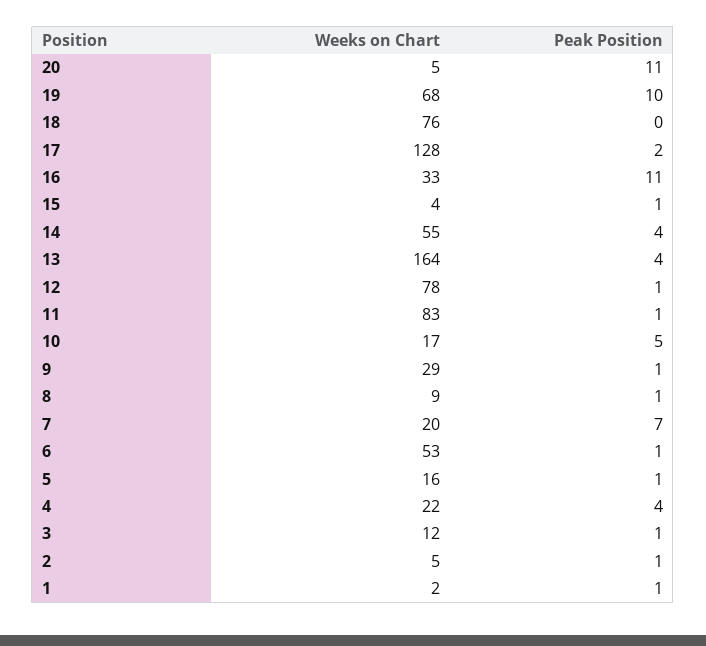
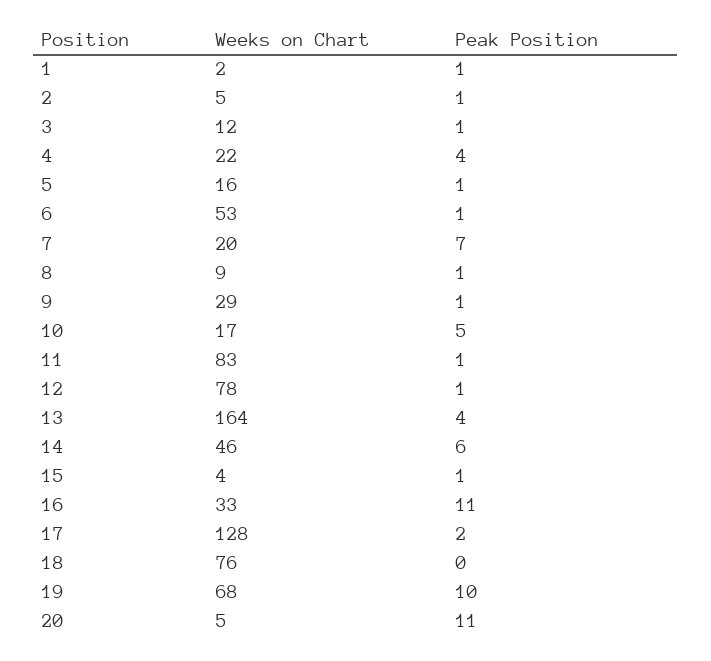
  {
    "Weeks on Chart": {
      "20": 5,
      "19": 68,
      "18": 76,
      "17": 128,
      "16": 33,
      "15": 4,
-     "14": 55,
+     "14": 46,
      "13": 164,
      "12": 78,
      "11": 83,
      "10": 17,
      "9": 29,
      "8": 9,
      "7": 20,
      "6": 53,
      "5": 16,
      "4": 22,
      "3": 12,
      "2": 5,
      "1": 2
    },
    "Peak Position": {
      "20": 11,
      "19": 10,
      "18": 0,
      "17": 2,
      "16": 11,
      "15": 1,
-     "14": 4,
+     "14": 6,
      "13": 4,
      "12": 1,
      "11": 1,
      "10": 5,
      "9": 1,
      "8": 1,
      "7": 7,
      "6": 1,
      "5": 1,
      "4": 4,
      "3": 1,
      "2": 1,
      "1": 1
    }
  }

